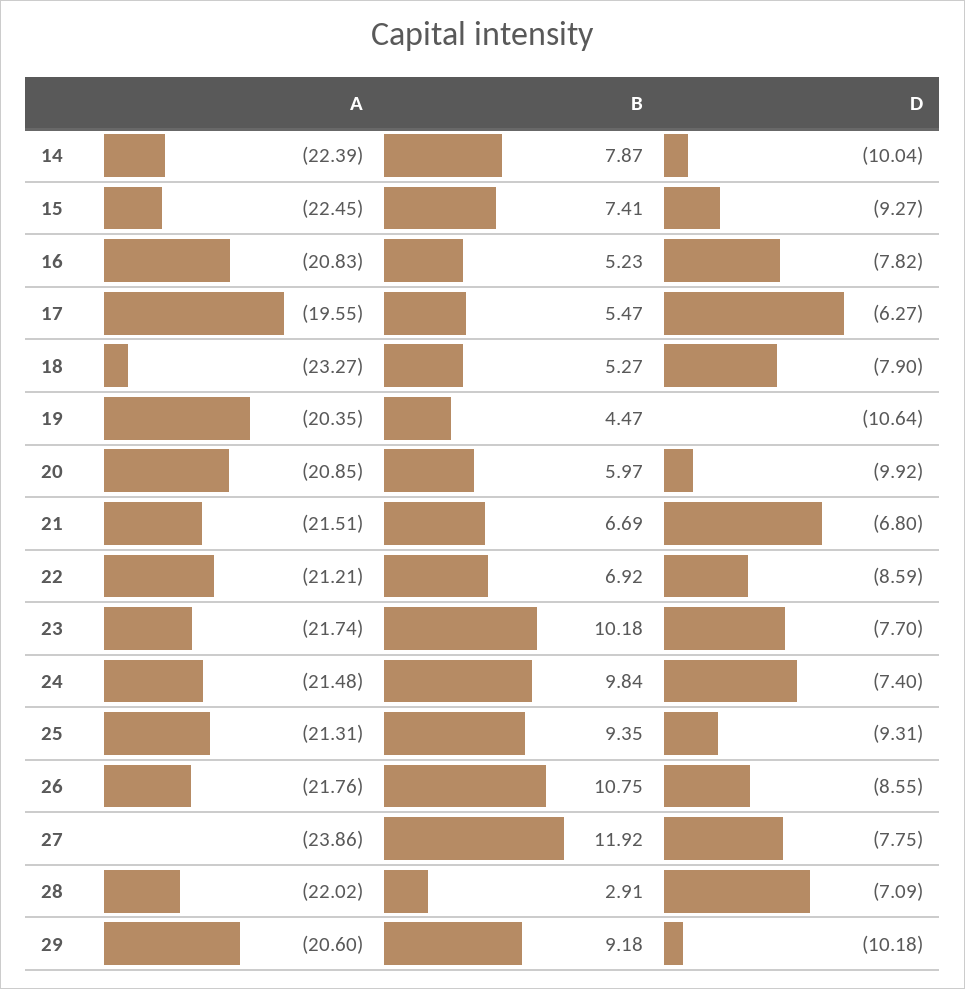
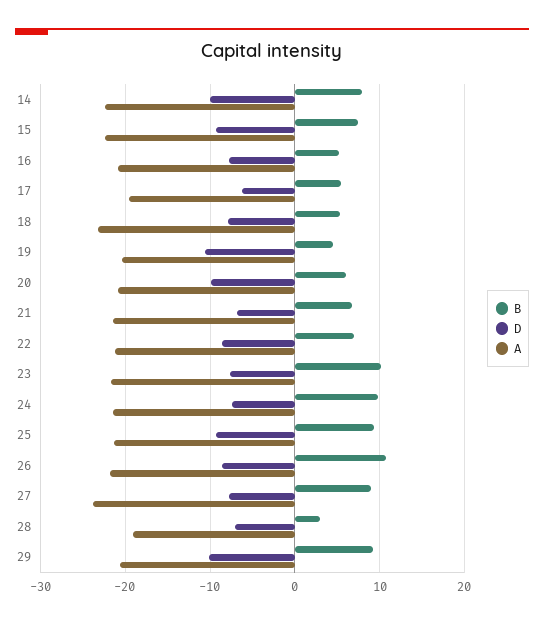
  {
    "A": {
      "14": -22.39,
      "15": -22.45,
      "16": -20.83,
      "17": -19.55,
      "18": -23.27,
      "19": -20.35,
      "20": -20.85,
      "21": -21.51,
      "22": -21.21,
      "23": -21.74,
      "24": -21.48,
      "25": -21.31,
      "26": -21.76,
      "27": -23.86,
-     "28": -22.02,
+     "28": -19,
      "29": -20.6
    },
    "B": {
      "14": 7.87,
      "15": 7.41,
      "16": 5.23,
      "17": 5.47,
      "18": 5.27,
      "19": 4.47,
      "20": 5.97,
      "21": 6.69,
      "22": 6.92,
      "23": 10.18,
      "24": 9.84,
      "25": 9.35,
      "26": 10.75,
-     "27": 11.92,
+     "27": 9,
      "28": 2.91,
      "29": 9.18
    },
    "D": {
      "14": -10.04,
      "15": -9.27,
      "16": -7.82,
      "17": -6.27,
      "18": -7.9,
      "19": -10.64,
      "20": -9.92,
      "21": -6.8,
      "22": -8.59,
      "23": -7.7,
      "24": -7.4,
      "25": -9.31,
      "26": -8.55,
      "27": -7.75,
      "28": -7.09,
      "29": -10.18
    }
  }

